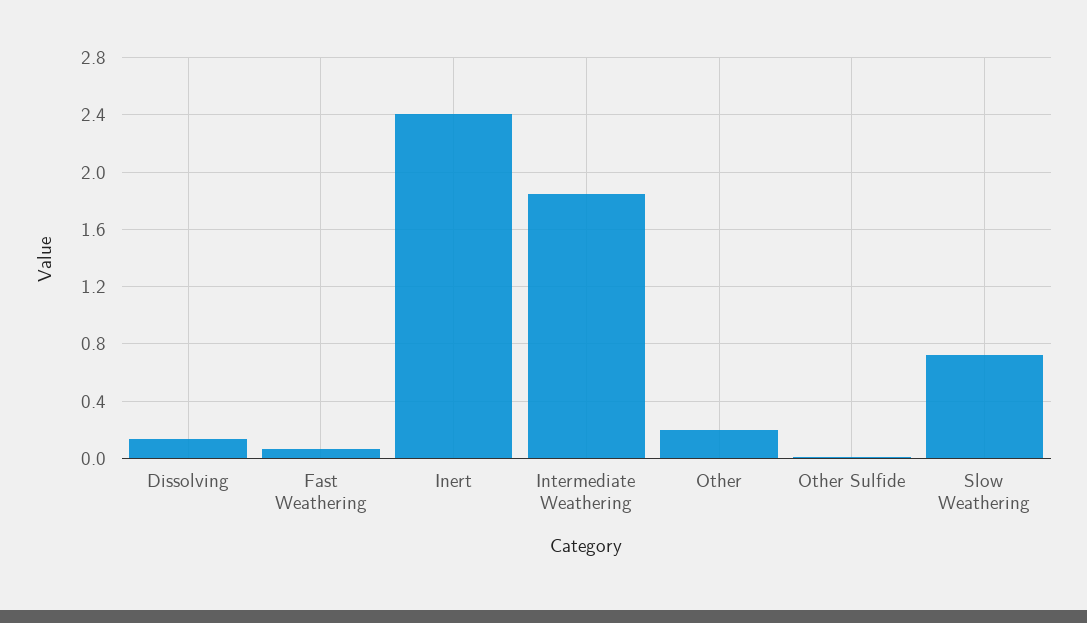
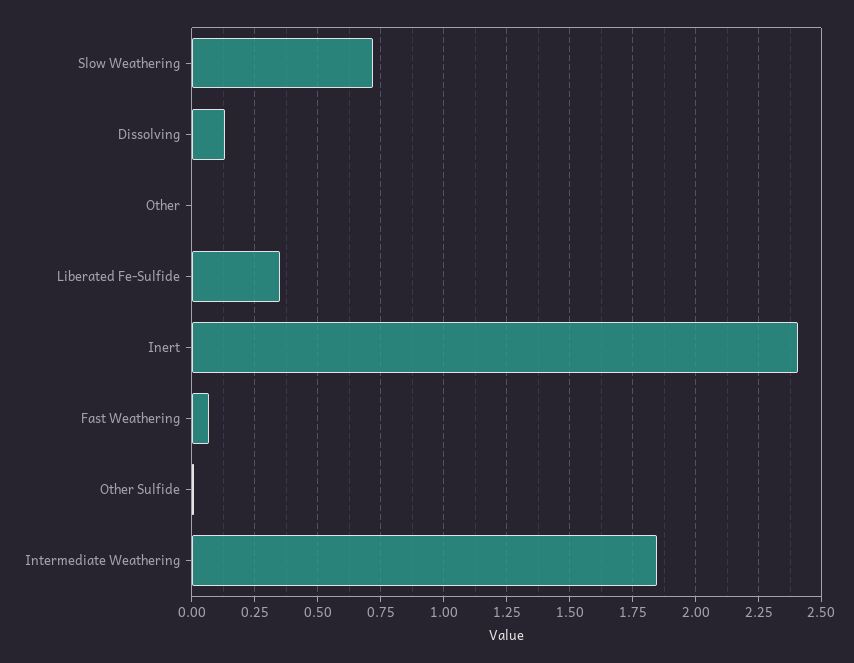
  {
    "Dissolving": 0.125,
    "Fast Weathering": 0.075,
    "Inert": 2.4,
    "Intermediate Weathering": 1.85,
-   "Other": 0.2,
+   "Other": 0,
    "Other Sulfide": 0,
-   "Slow Weathering": 0.725
+   "Slow Weathering": 0.725,
+   "Liberated Fe-Sulfide": 0.35
  }

